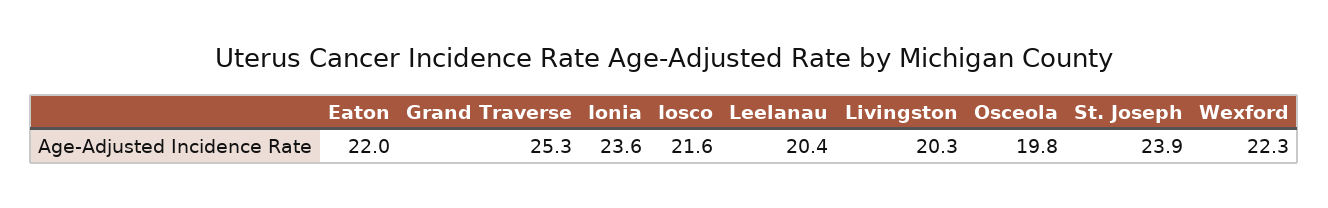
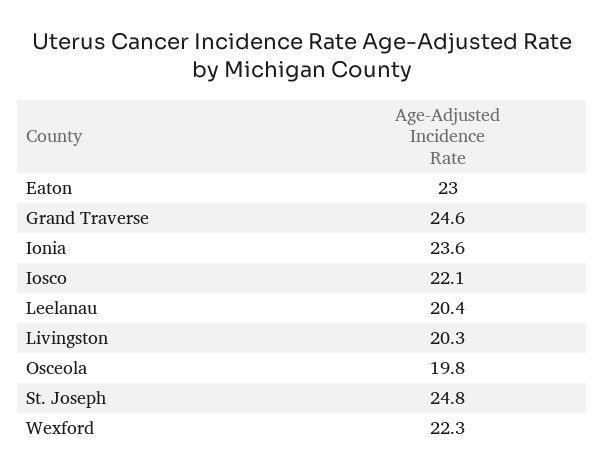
  {
-   "Eaton": 22,
+   "Eaton": 23,
-   "Grand Traverse": 25.3,
+   "Grand Traverse": 24.6,
    "Ionia": 23.6,
-   "Iosco": 21.6,
+   "Iosco": 22.1,
    "Leelanau": 20.4,
    "Livingston": 20.3,
    "Osceola": 19.8,
-   "St. Joseph": 23.9,
+   "St. Joseph": 24.8,
    "Wexford": 22.3
  }

